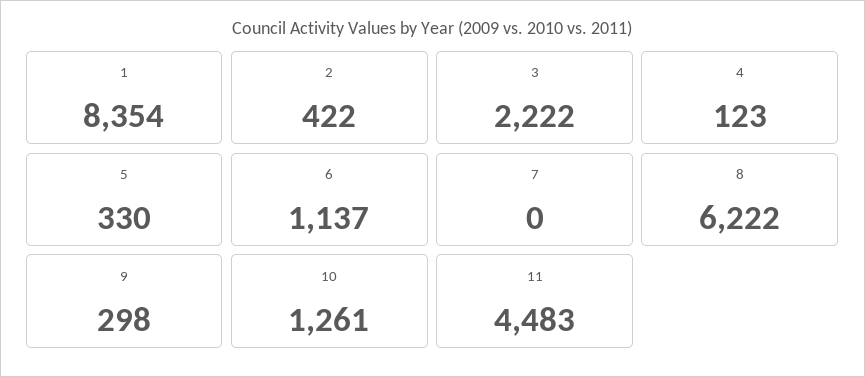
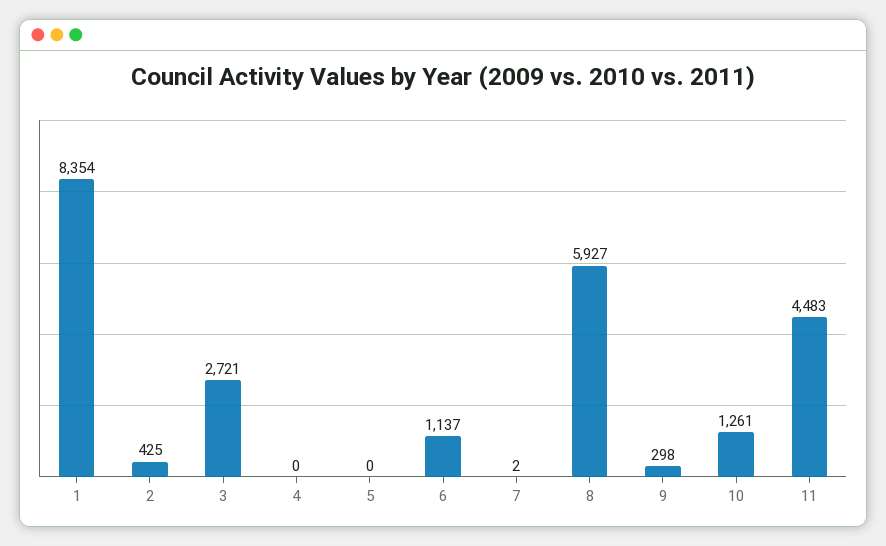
  {
    "1": 8354,
-   "2": 422,
+   "2": 425,
-   "3": 2222,
+   "3": 2721,
-   "4": 123,
+   "4": 0,
-   "5": 330,
+   "5": 0,
    "6": 1137,
-   "7": 0,
+   "7": 2,
-   "8": 6222,
+   "8": 5927,
    "9": 298,
    "10": 1261,
    "11": 4483
  }

